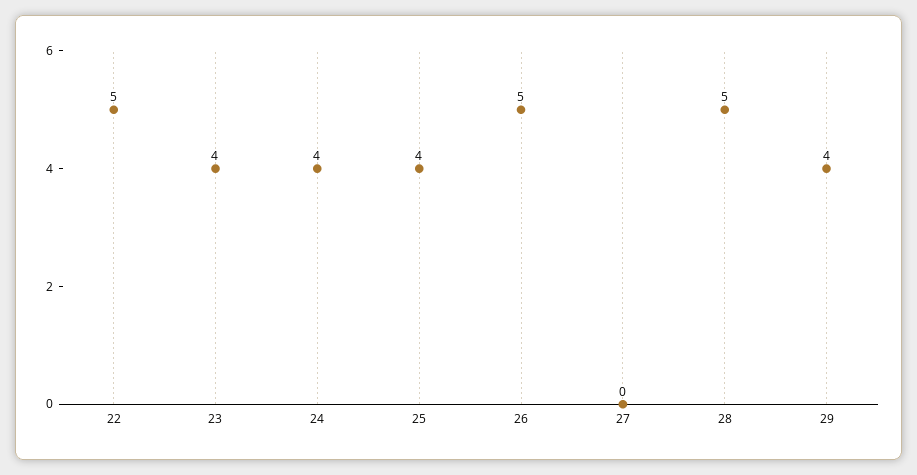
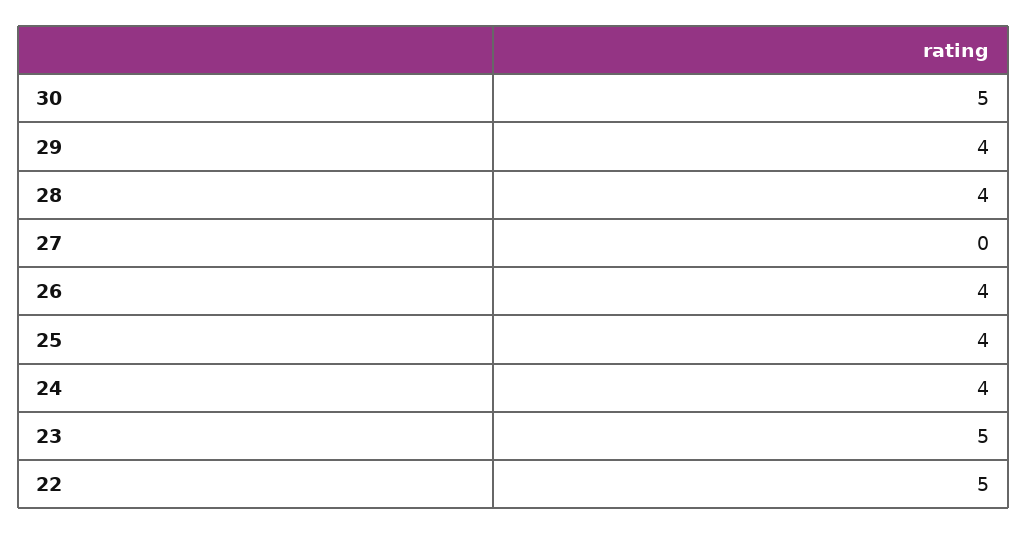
  {
    "22": 5,
-   "23": 4,
+   "23": 5,
    "24": 4,
    "25": 4,
-   "26": 5,
+   "26": 4,
    "27": 0,
-   "28": 5,
+   "28": 4,
-   "29": 4
+   "29": 4,
+   "30": 5
  }

